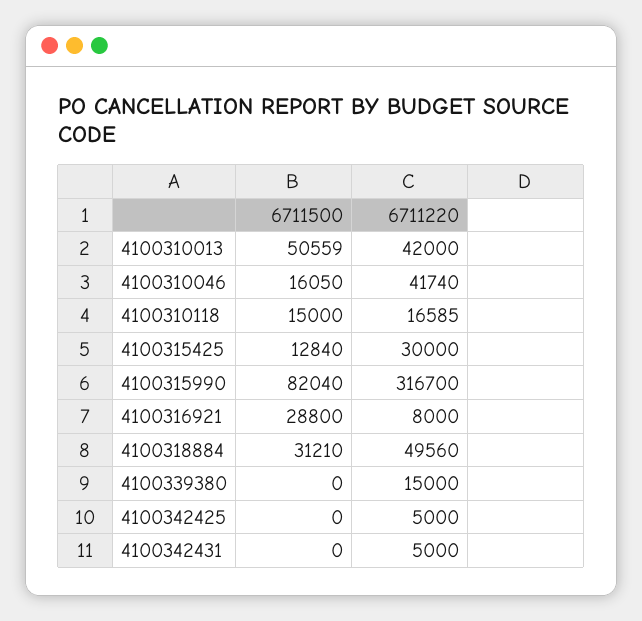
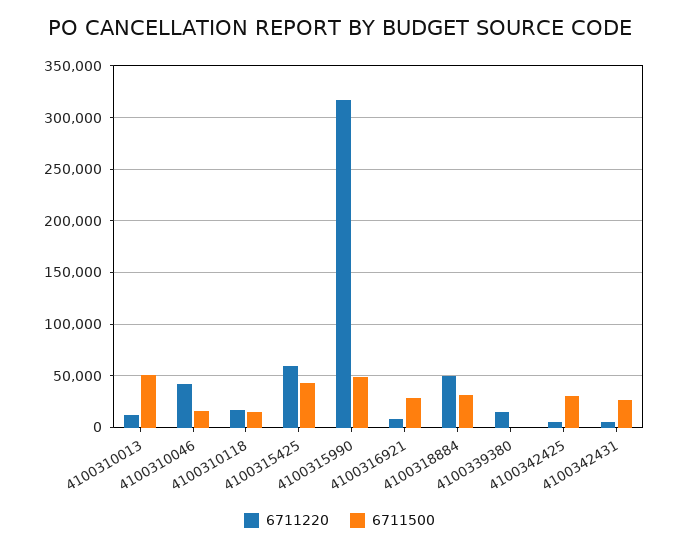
  {
    "6711500": {
      "4100310013": 50559,
      "4100310046": 16050,
      "4100310118": 15000,
-     "4100315425": 12840,
+     "4100315425": 40000,
-     "4100315990": 82040,
+     "4100315990": 50000,
      "4100316921": 28800,
      "4100318884": 31210,
      "4100339380": 0,
-     "4100342425": 0,
+     "4100342425": 30000,
-     "4100342431": 0
+     "4100342431": 30000
    },
    "6711220": {
-     "4100310013": 42000,
+     "4100310013": 10000,
      "4100310046": 41740,
      "4100310118": 16585,
-     "4100315425": 30000,
+     "4100315425": 60000,
      "4100315990": 316700,
      "4100316921": 8000,
      "4100318884": 49560,
      "4100339380": 15000,
      "4100342425": 5000,
      "4100342431": 5000
    }
  }

